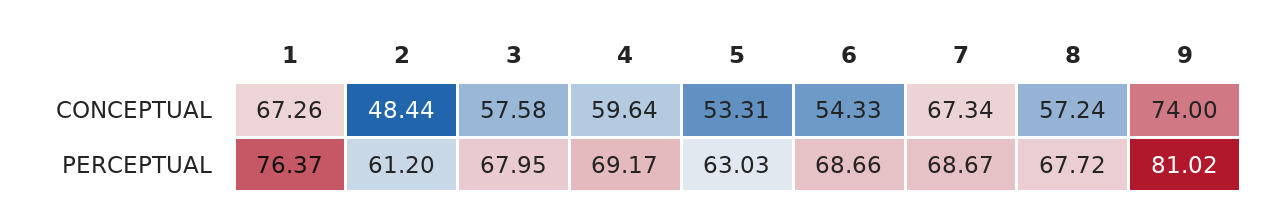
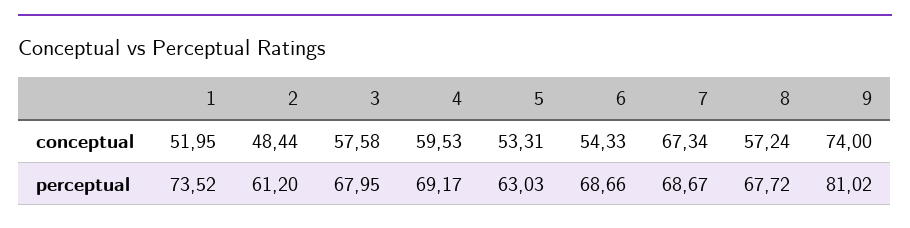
  {
    "1": {
-     "CONCEPTUAL": 67.26,
+     "CONCEPTUAL": 51.95,
-     "PERCEPTUAL": 76.37
+     "PERCEPTUAL": 73.52
    },
    "2": {
      "CONCEPTUAL": 48.44,
      "PERCEPTUAL": 61.2
    },
    "3": {
      "CONCEPTUAL": 57.58,
      "PERCEPTUAL": 67.95
    },
    "4": {
-     "CONCEPTUAL": 59.64,
+     "CONCEPTUAL": 59.53,
      "PERCEPTUAL": 69.17
    },
    "5": {
      "CONCEPTUAL": 53.31,
      "PERCEPTUAL": 63.03
    },
    "6": {
      "CONCEPTUAL": 54.33,
      "PERCEPTUAL": 68.66
    },
    "7": {
      "CONCEPTUAL": 67.34,
      "PERCEPTUAL": 68.67
    },
    "8": {
      "CONCEPTUAL": 57.24,
      "PERCEPTUAL": 67.72
    },
    "9": {
      "CONCEPTUAL": 74,
      "PERCEPTUAL": 81.02
    }
  }

